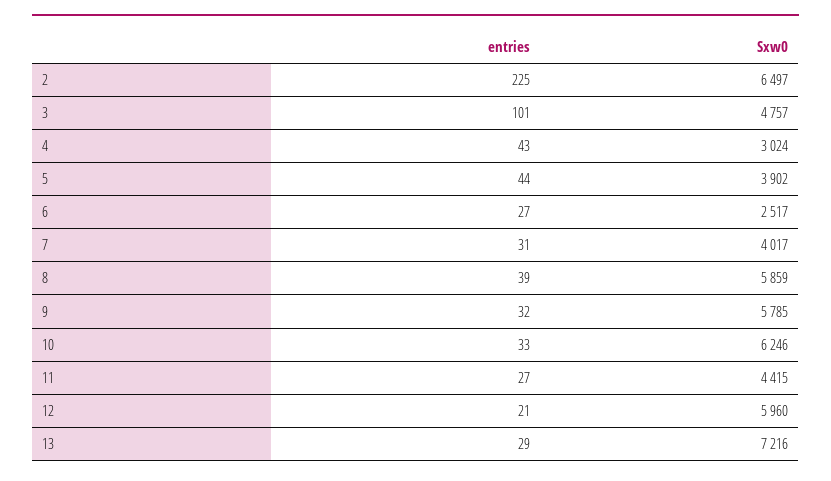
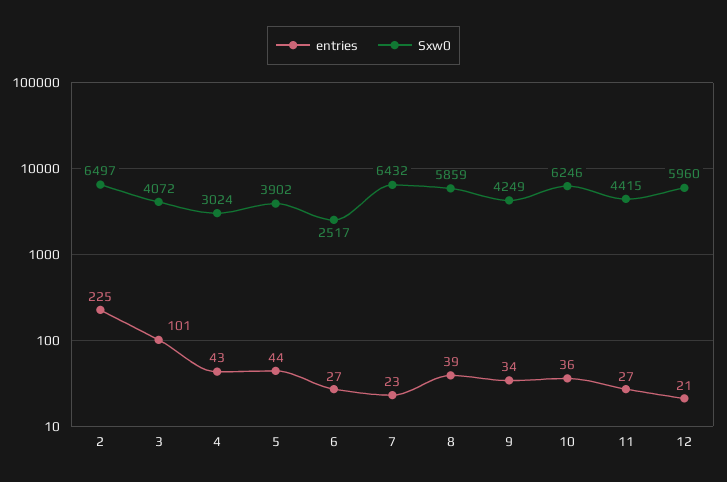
  {
    "entries": {
      "2": 225,
      "3": 101,
      "4": 43,
      "5": 44,
      "6": 27,
-     "7": 31,
+     "7": 23,
      "8": 39,
-     "9": 32,
+     "9": 34,
-     "10": 33,
+     "10": 36,
      "11": 27,
-     "12": 21,
+     "12": 21
-     "13": 29
    },
    "Sxw0": {
      "2": 6497,
-     "3": 4757,
+     "3": 4072,
      "4": 3024,
      "5": 3902,
      "6": 2517,
-     "7": 4017,
+     "7": 6432,
      "8": 5859,
-     "9": 5785,
+     "9": 4249,
      "10": 6246,
      "11": 4415,
-     "12": 5960,
+     "12": 5960
-     "13": 7216
    }
  }

